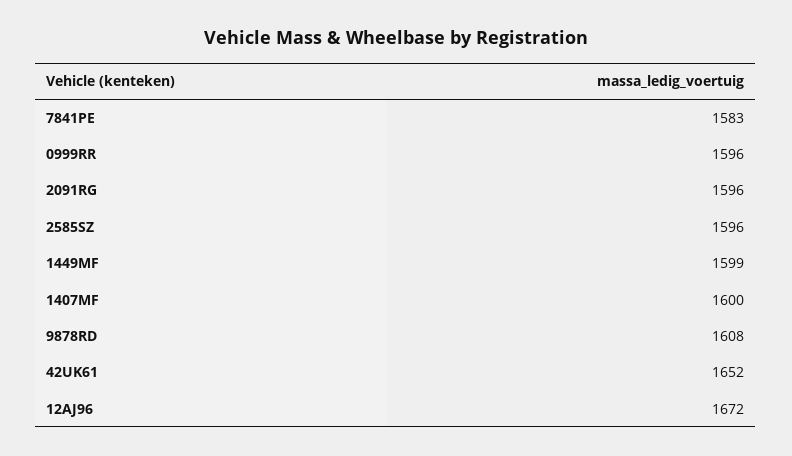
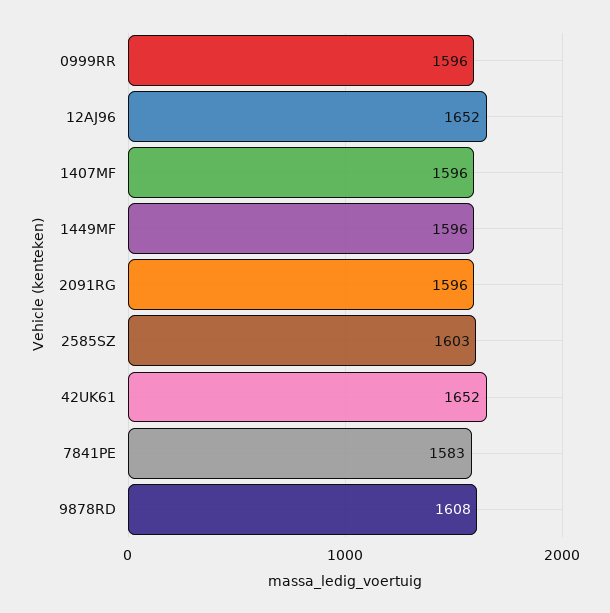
  {
    "7841PE": 1583,
    "0999RR": 1596,
    "2091RG": 1596,
-   "2585SZ": 1596,
+   "2585SZ": 1603,
-   "1449MF": 1599,
+   "1449MF": 1596,
-   "1407MF": 1600,
+   "1407MF": 1596,
    "9878RD": 1608,
    "42UK61": 1652,
-   "12AJ96": 1672
+   "12AJ96": 1652
  }

